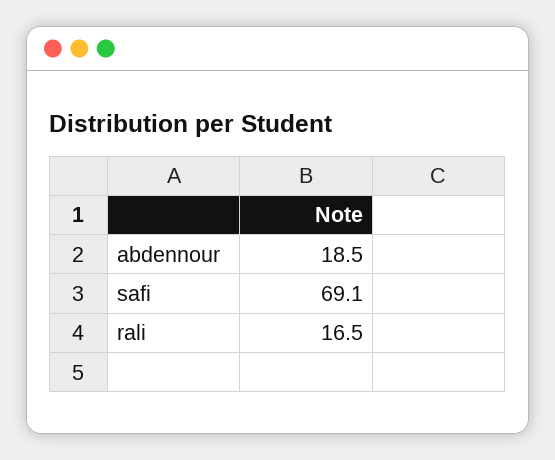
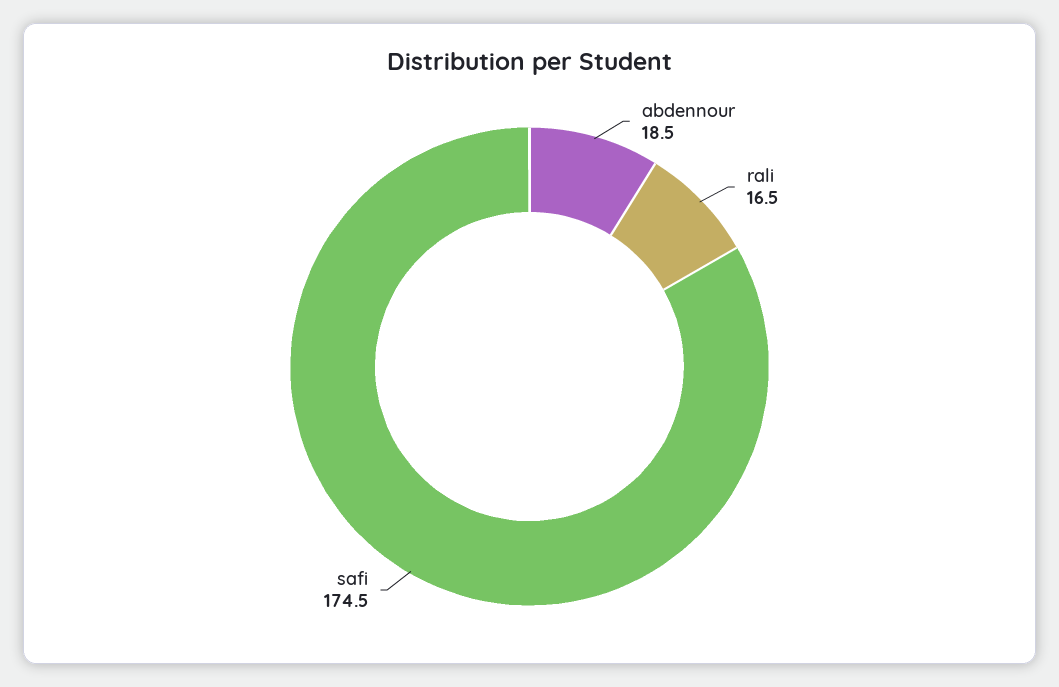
  {
    "abdennour": 18.5,
-   "safi": 69.1,
+   "safi": 174.5,
    "rali": 16.5
  }

